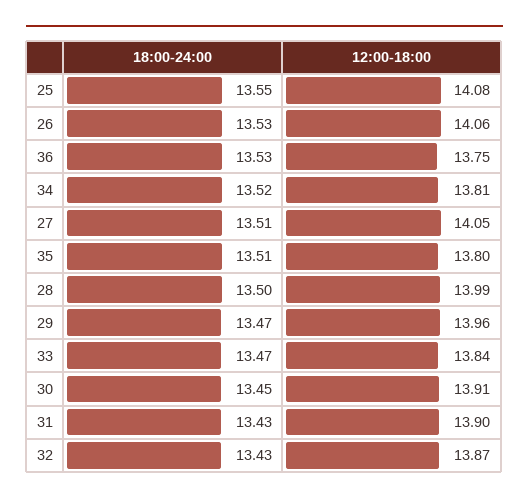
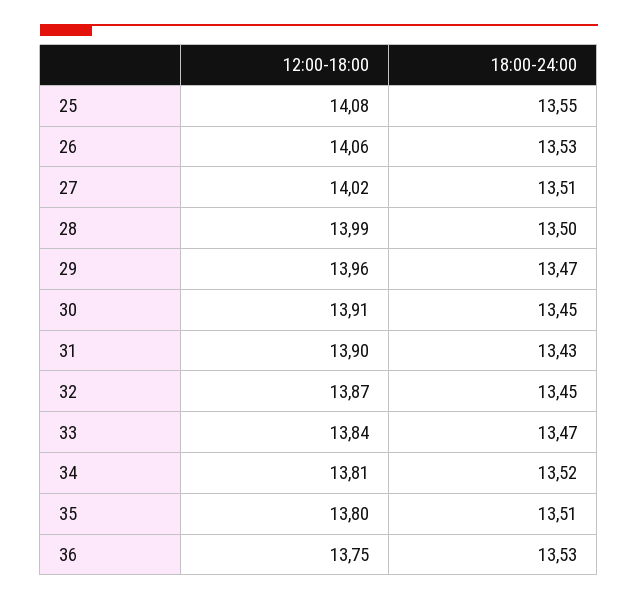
  {
    "18:00-24:00": {
      "25": 13.55,
      "26": 13.53,
      "36": 13.53,
      "34": 13.52,
      "27": 13.51,
      "35": 13.51,
      "28": 13.5,
      "29": 13.47,
      "33": 13.47,
      "30": 13.45,
      "31": 13.43,
-     "32": 13.43
+     "32": 13.45
    },
    "12:00-18:00": {
      "25": 14.08,
      "26": 14.06,
      "36": 13.75,
      "34": 13.81,
-     "27": 14.05,
+     "27": 14.02,
      "35": 13.8,
      "28": 13.99,
      "29": 13.96,
      "33": 13.84,
      "30": 13.91,
      "31": 13.9,
      "32": 13.87
    }
  }

